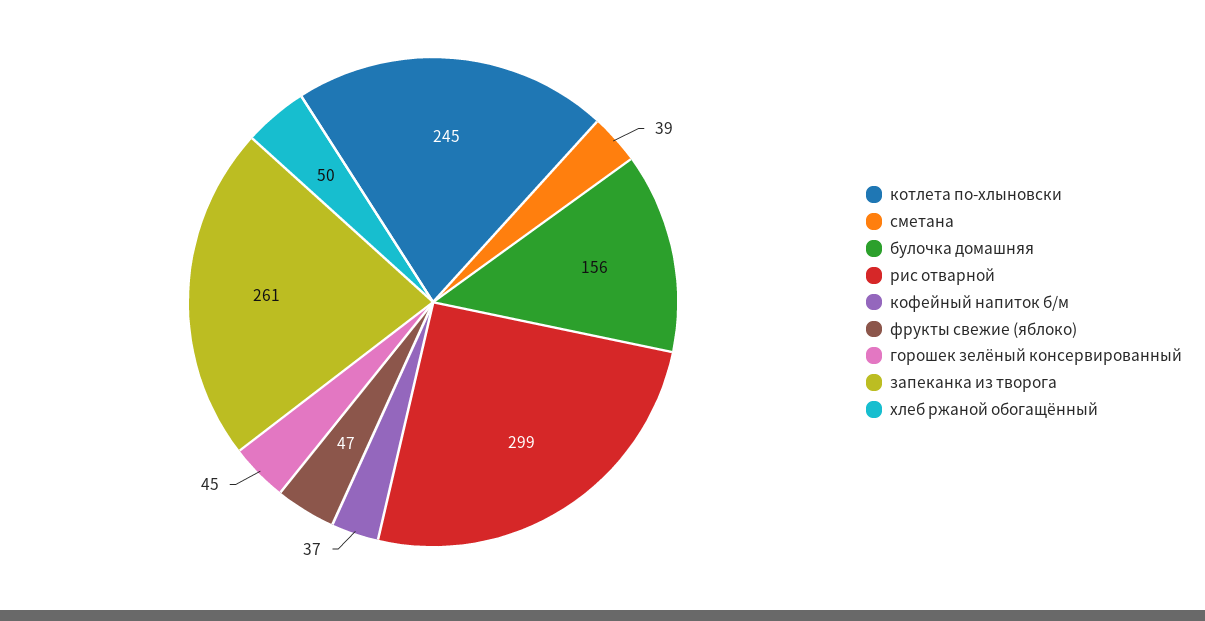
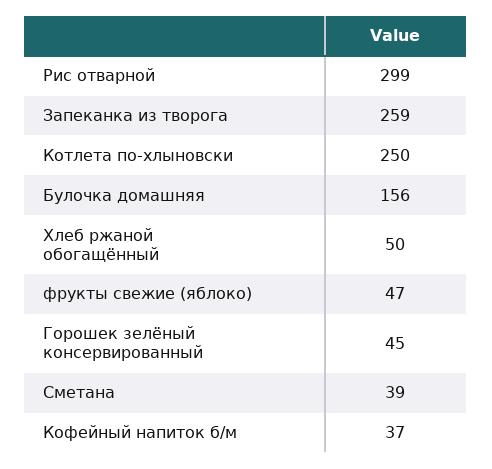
  {
-   "котлета по-хлыновски": 245,
+   "котлета по-хлыновски": 250,
    "сметана": 39,
    "булочка домашняя": 156,
    "рис отварной": 299,
    "кофейный напиток б/м": 37,
    "фрукты свежие (яблоко)": 47,
    "горошек зелёный консервированный": 45,
-   "запеканка из творога": 261,
+   "запеканка из творога": 259,
    "хлеб ржаной обогащённый": 50
  }

